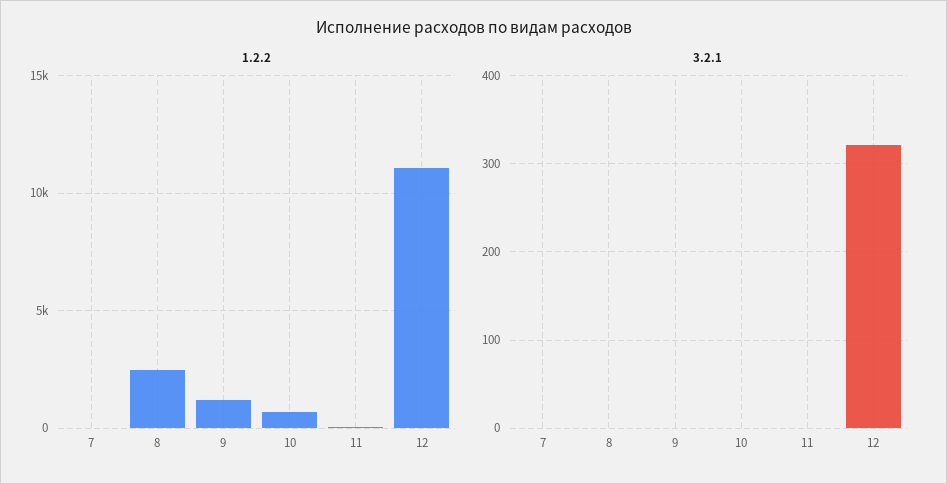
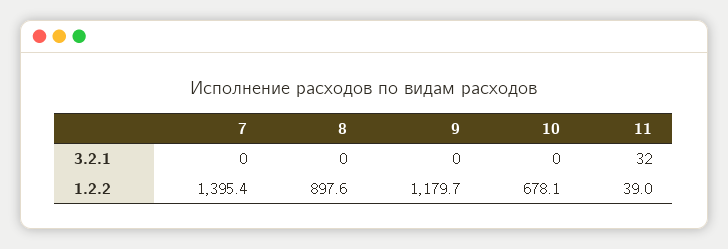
  {
    "1.2.2": {
-     "7": 0,
+     "7": 1395.4,
-     "8": 2500,
+     "8": 897.6,
      "9": 1179.7,
      "10": 678.1,
-     "11": 39,
+     "11": 39
-     "12": 11000
    },
    "3.2.1": {
      "7": 0,
      "8": 0,
      "9": 0,
      "10": 0,
-     "11": 0,
+     "11": 32
-     "12": 320
    }
  }

